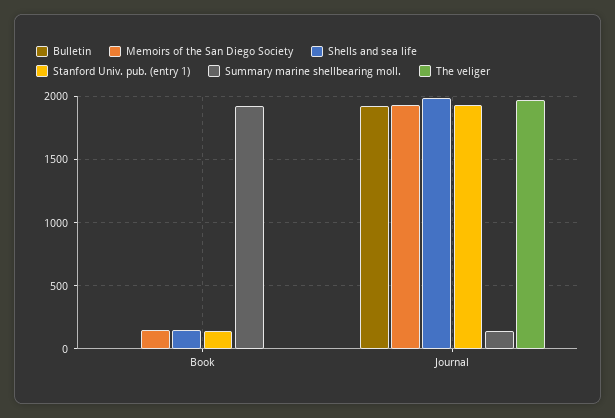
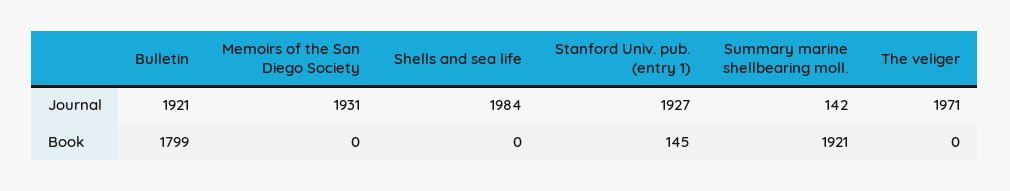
  {
    "Bulletin": {
-     "Book": 0,
+     "Book": 1799,
      "Journal": 1921
    },
    "Memoirs of the San Diego Society": {
-     "Book": 150,
+     "Book": 0,
      "Journal": 1931
    },
    "Shells and sea life": {
-     "Book": 150,
+     "Book": 0,
      "Journal": 1984
    },
    "Stanford Univ. pub. (entry 1)": {
      "Book": 145,
      "Journal": 1927
    },
    "Summary marine shellbearing moll.": {
      "Book": 1921,
      "Journal": 142
    },
    "The veliger": {
      "Book": 0,
      "Journal": 1971
    }
  }

